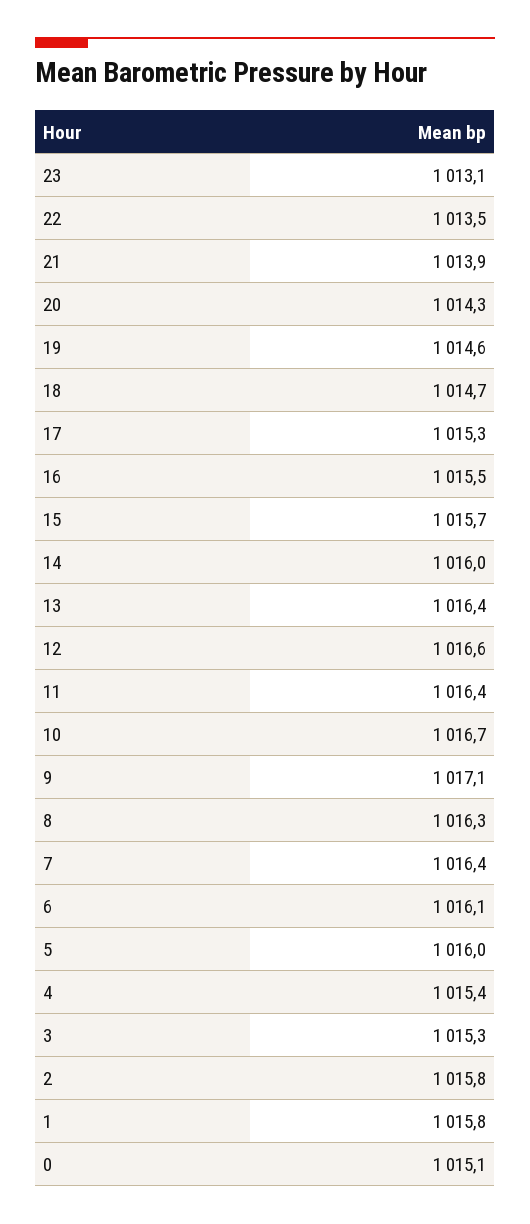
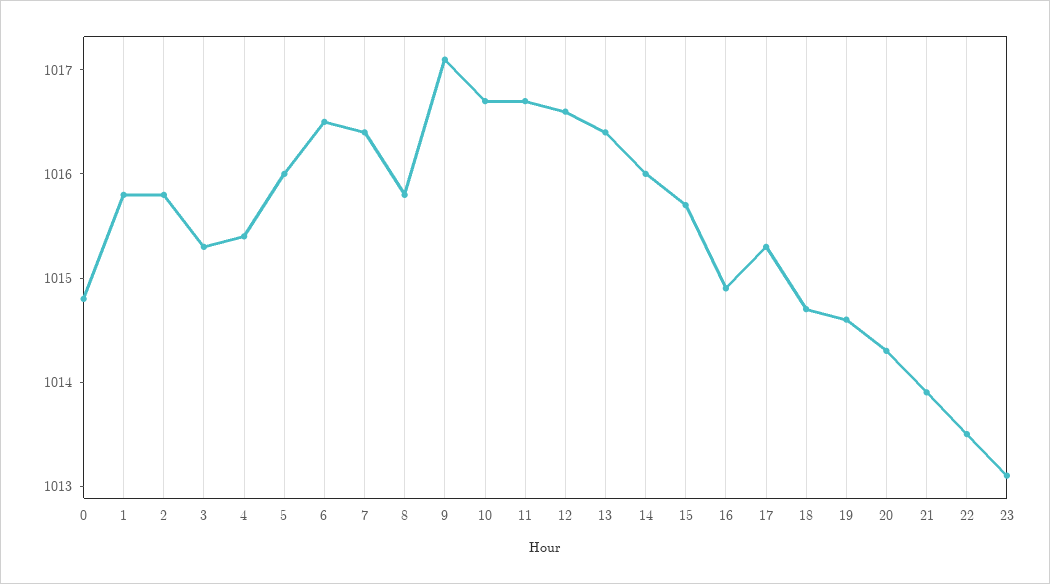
  {
    "23": 1013.1,
    "22": 1013.5,
    "21": 1013.9,
    "20": 1014.3,
    "19": 1014.6,
    "18": 1014.7,
    "17": 1015.3,
-   "16": 1015.5,
+   "16": 1014.9,
    "15": 1015.7,
    "14": 1016,
    "13": 1016.4,
    "12": 1016.6,
-   "11": 1016.4,
+   "11": 1016.7,
    "10": 1016.7,
    "9": 1017.1,
-   "8": 1016.3,
+   "8": 1015.8,
    "7": 1016.4,
-   "6": 1016.1,
+   "6": 1016.5,
    "5": 1016,
    "4": 1015.4,
    "3": 1015.3,
    "2": 1015.8,
    "1": 1015.8,
-   "0": 1015.1
+   "0": 1014.8
  }

